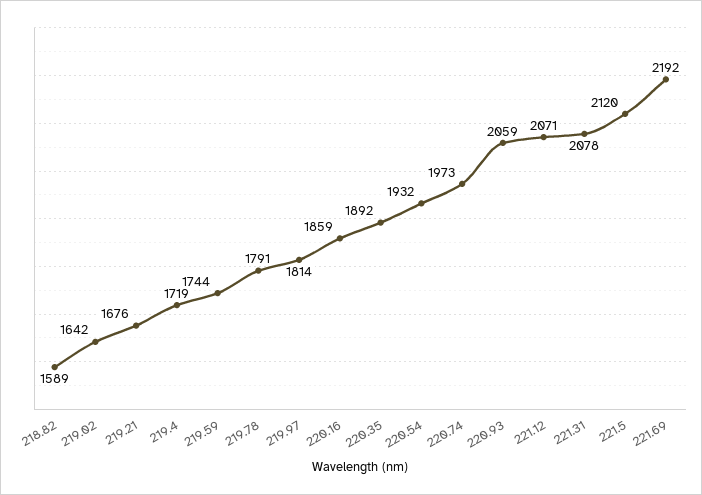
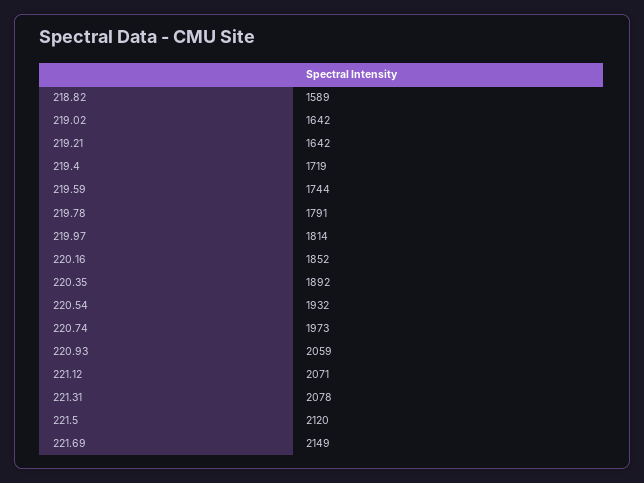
  {
    "218.82": 1589,
    "219.02": 1642,
-   "219.21": 1676,
+   "219.21": 1642,
    "219.4": 1719,
    "219.59": 1744,
    "219.78": 1791,
    "219.97": 1814,
-   "220.16": 1859,
+   "220.16": 1852,
    "220.35": 1892,
    "220.54": 1932,
    "220.74": 1973,
    "220.93": 2059,
    "221.12": 2071,
    "221.31": 2078,
    "221.5": 2120,
-   "221.69": 2192
+   "221.69": 2149
  }

